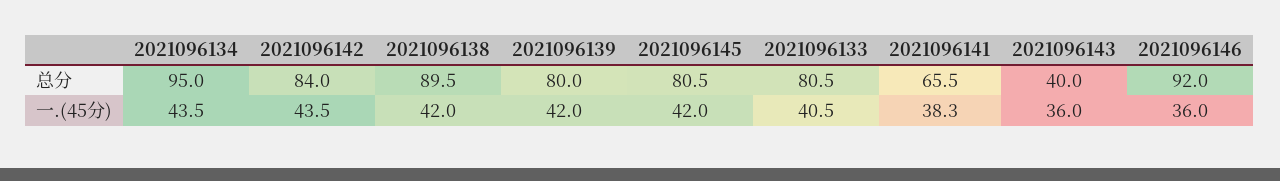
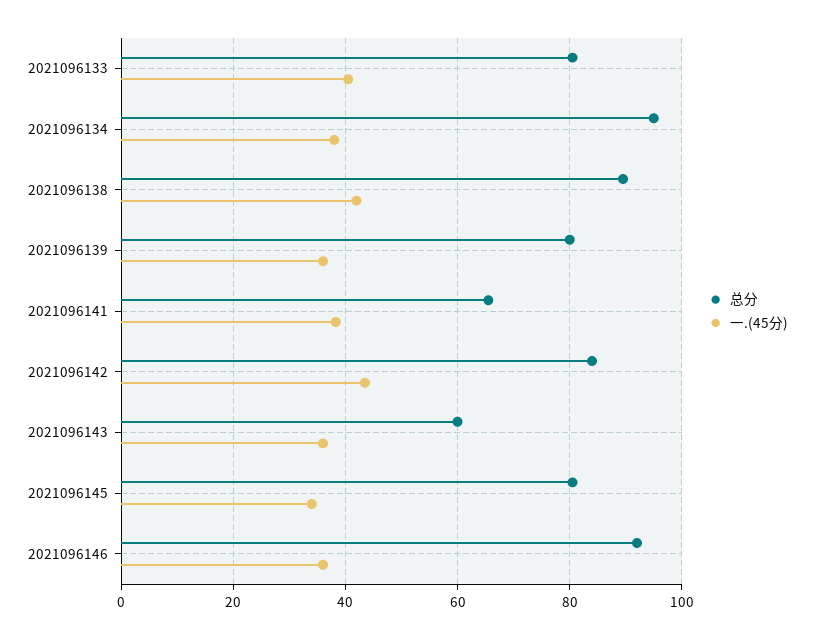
  {
    "总分": {
      "2021096134": 95,
      "2021096142": 84,
      "2021096138": 89.5,
      "2021096139": 80,
      "2021096145": 80.5,
      "2021096133": 80.5,
      "2021096141": 65.5,
-     "2021096143": 40,
+     "2021096143": 60,
      "2021096146": 92
    },
    "一.(45分)": {
-     "2021096134": 43.5,
+     "2021096134": 38,
      "2021096142": 43.5,
      "2021096138": 42,
-     "2021096139": 42,
+     "2021096139": 36,
-     "2021096145": 42,
+     "2021096145": 34,
      "2021096133": 40.5,
      "2021096141": 38.3,
      "2021096143": 36,
      "2021096146": 36
    }
  }

